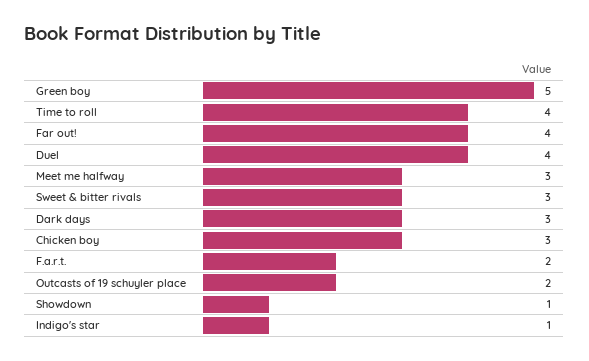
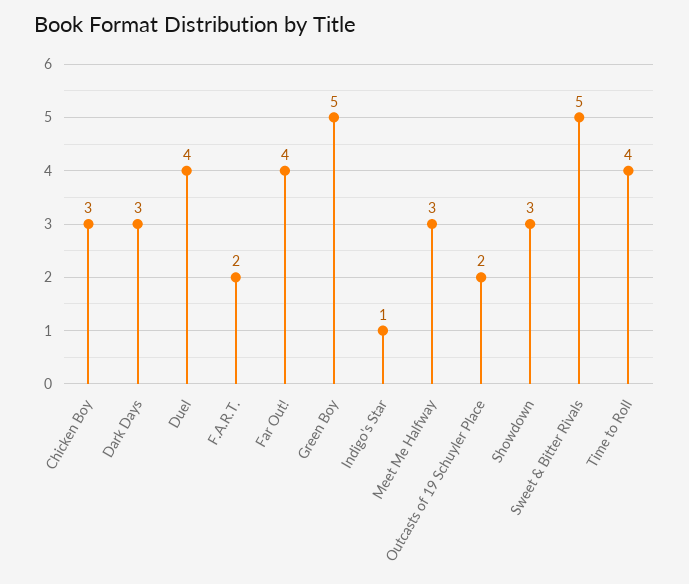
  {
    "Green boy": 5,
    "Time to roll": 4,
    "Far out!": 4,
    "Duel": 4,
    "Meet me halfway": 3,
-   "Sweet & bitter rivals": 3,
+   "Sweet & bitter rivals": 5,
    "Dark days": 3,
    "Chicken boy": 3,
    "F.a.r.t.": 2,
    "Outcasts of 19 schuyler place": 2,
-   "Showdown": 1,
+   "Showdown": 3,
    "Indigo's star": 1
  }

